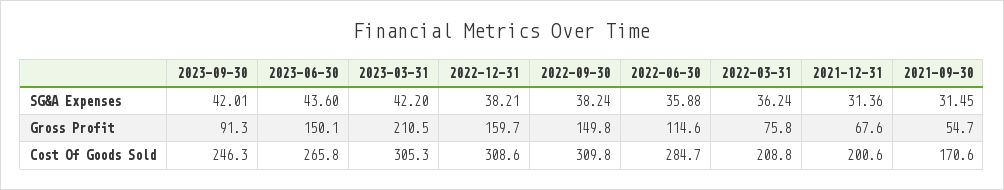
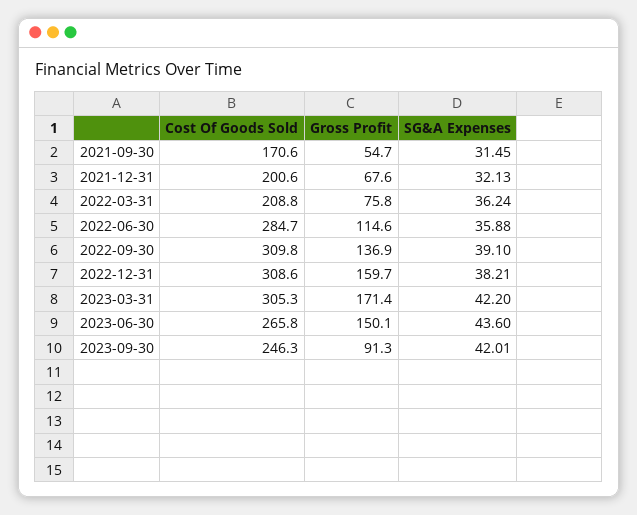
  {
    "2023-09-30": {
      "SG&A Expenses": 42.01,
      "Gross Profit": 91.3,
      "Cost Of Goods Sold": 246.3
    },
    "2023-06-30": {
      "SG&A Expenses": 43.6,
      "Gross Profit": 150.1,
      "Cost Of Goods Sold": 265.8
    },
    "2023-03-31": {
      "SG&A Expenses": 42.2,
-     "Gross Profit": 210.5,
+     "Gross Profit": 171.4,
      "Cost Of Goods Sold": 305.3
    },
    "2022-12-31": {
      "SG&A Expenses": 38.21,
      "Gross Profit": 159.7,
      "Cost Of Goods Sold": 308.6
    },
    "2022-09-30": {
-     "SG&A Expenses": 38.24,
+     "SG&A Expenses": 39.1,
-     "Gross Profit": 149.8,
+     "Gross Profit": 136.9,
      "Cost Of Goods Sold": 309.8
    },
    "2022-06-30": {
      "SG&A Expenses": 35.88,
      "Gross Profit": 114.6,
      "Cost Of Goods Sold": 284.7
    },
    "2022-03-31": {
      "SG&A Expenses": 36.24,
      "Gross Profit": 75.8,
      "Cost Of Goods Sold": 208.8
    },
    "2021-12-31": {
-     "SG&A Expenses": 31.36,
+     "SG&A Expenses": 32.13,
      "Gross Profit": 67.6,
      "Cost Of Goods Sold": 200.6
    },
    "2021-09-30": {
      "SG&A Expenses": 31.45,
      "Gross Profit": 54.7,
      "Cost Of Goods Sold": 170.6
    }
  }

